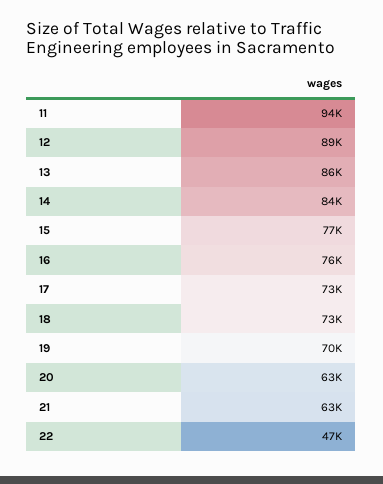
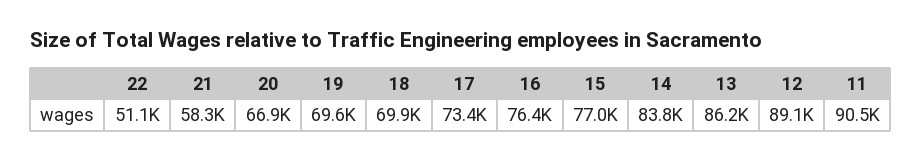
  {
-   "11": 94000,
+   "11": 90500,
    "12": 89100,
    "13": 86200,
    "14": 83800,
    "15": 77000,
    "16": 76400,
    "17": 73400,
-   "18": 73000,
+   "18": 69900,
    "19": 69600,
-   "20": 63000,
+   "20": 66900,
-   "21": 63000,
+   "21": 58300,
-   "22": 47000
+   "22": 51100
  }

